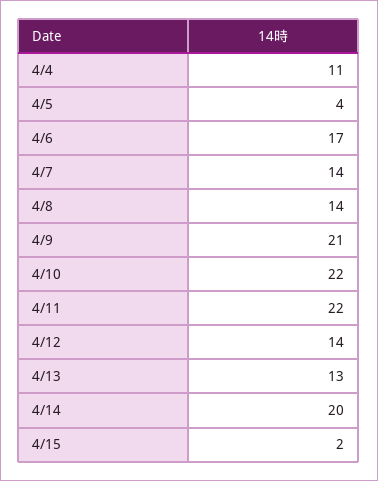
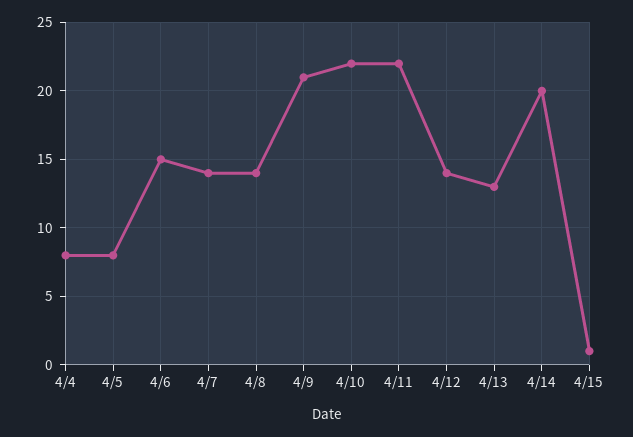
  {
-   "4/4": 11,
+   "4/4": 8,
-   "4/5": 4,
+   "4/5": 8,
-   "4/6": 17,
+   "4/6": 15,
    "4/7": 14,
    "4/8": 14,
    "4/9": 21,
    "4/10": 22,
    "4/11": 22,
    "4/12": 14,
    "4/13": 13,
    "4/14": 20,
-   "4/15": 2
+   "4/15": 1
  }

